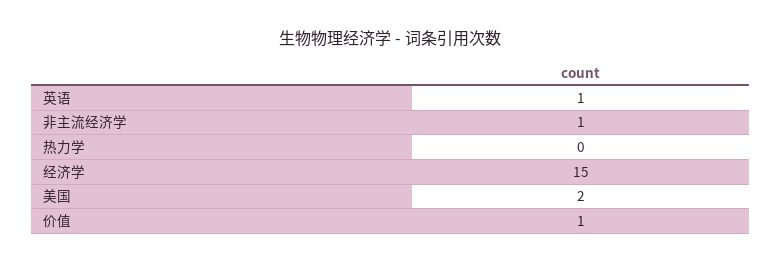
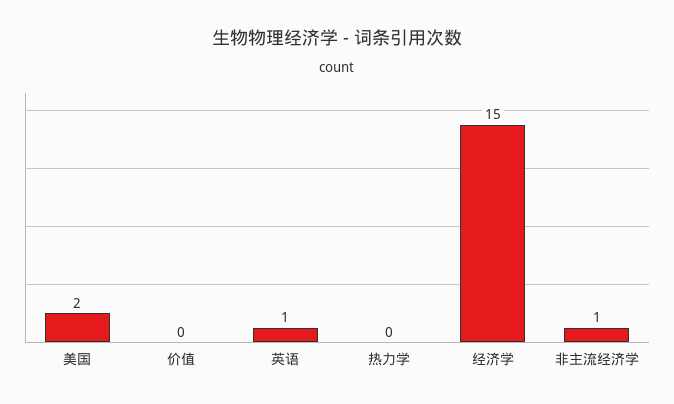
  {
    "英语": 1,
    "非主流经济学": 1,
    "热力学": 0,
    "经济学": 15,
    "美国": 2,
-   "价值": 1
+   "价值": 0
  }

